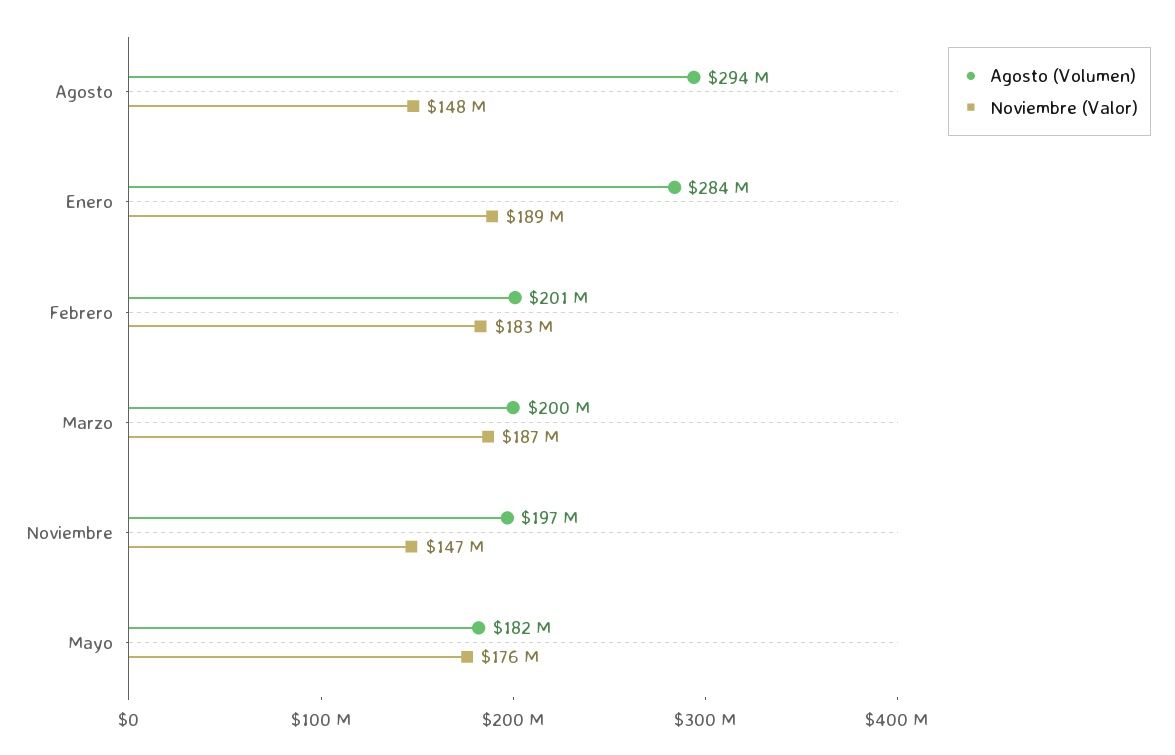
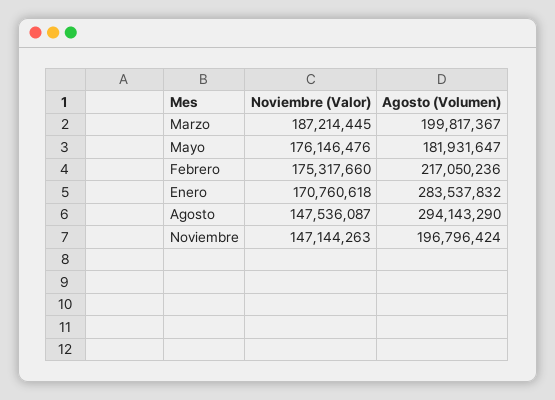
  {
    "Agosto (Volumen)": {
      "Agosto": 294143290,
      "Enero": 283537832,
-     "Febrero": 201000000,
+     "Febrero": 217050236,
      "Marzo": 199817367,
      "Noviembre": 196796424,
      "Mayo": 181931647
    },
    "Noviembre (Valor)": {
      "Agosto": 147536087,
-     "Enero": 189000000,
+     "Enero": 170760618,
-     "Febrero": 183000000,
+     "Febrero": 175317660,
      "Marzo": 187214445,
      "Noviembre": 147144263,
      "Mayo": 176146476
    }
  }

